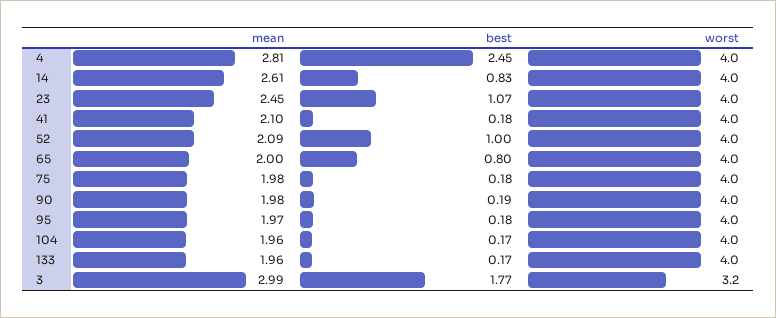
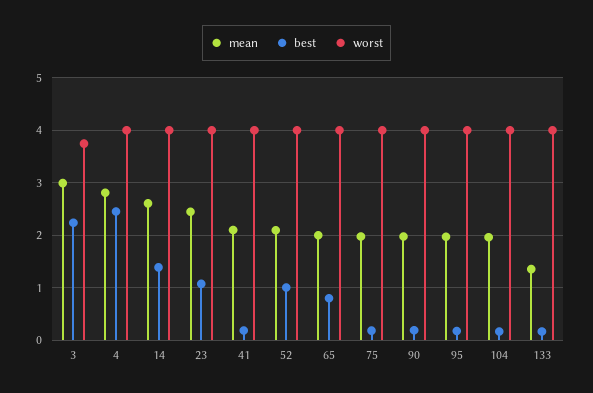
  {
    "mean": {
      "4": 2.81,
      "14": 2.61,
      "23": 2.45,
      "41": 2.1,
      "52": 2.09,
      "65": 2,
      "75": 1.98,
      "90": 1.98,
      "95": 1.97,
      "104": 1.96,
-     "133": 1.96,
+     "133": 1.4,
      "3": 2.99
    },
    "best": {
      "4": 2.45,
-     "14": 0.83,
+     "14": 1.4,
      "23": 1.07,
      "41": 0.18,
      "52": 1,
      "65": 0.8,
      "75": 0.18,
      "90": 0.19,
      "95": 0.18,
      "104": 0.17,
      "133": 0.17,
-     "3": 1.77
+     "3": 2.2
    },
    "worst": {
      "4": 4,
      "14": 4,
      "23": 4,
      "41": 4,
      "52": 4,
      "65": 4,
      "75": 4,
      "90": 4,
      "95": 4,
      "104": 4,
      "133": 4,
-     "3": 3.2
+     "3": 3.8
    }
  }

